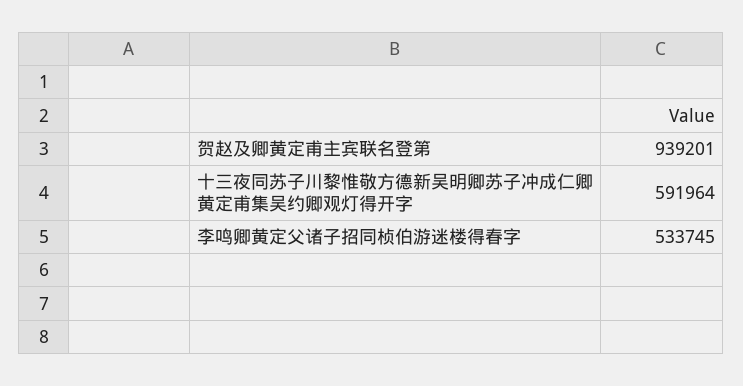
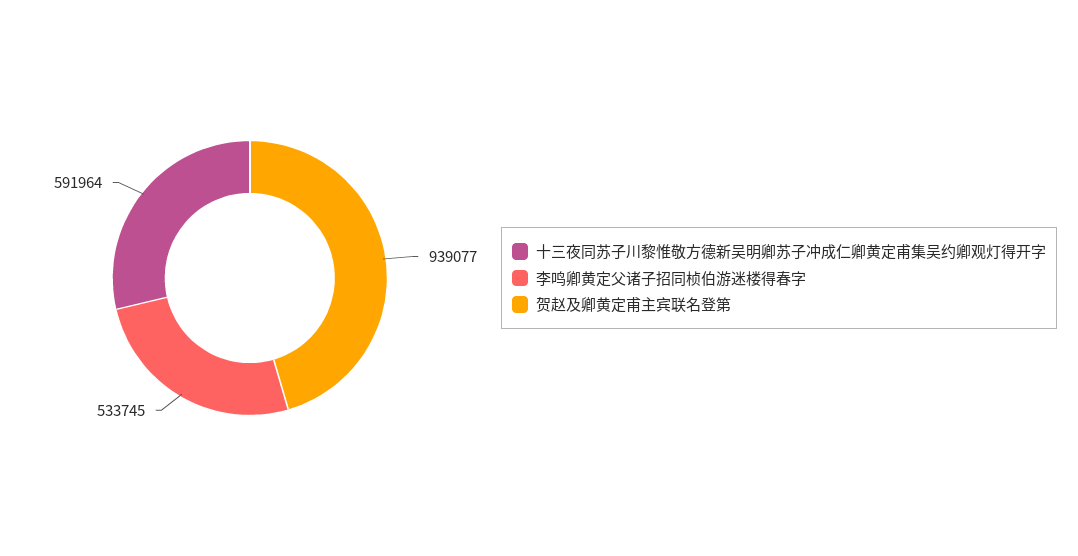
  {
-   "贺赵及卿黄定甫主宾联名登第": 939201,
+   "贺赵及卿黄定甫主宾联名登第": 939077,
    "十三夜同苏子川黎惟敬方德新吴明卿苏子冲成仁卿黄定甫集吴约卿观灯得开字": 591964,
    "李鸣卿黄定父诸子招同桢伯游迷楼得春字": 533745
  }

